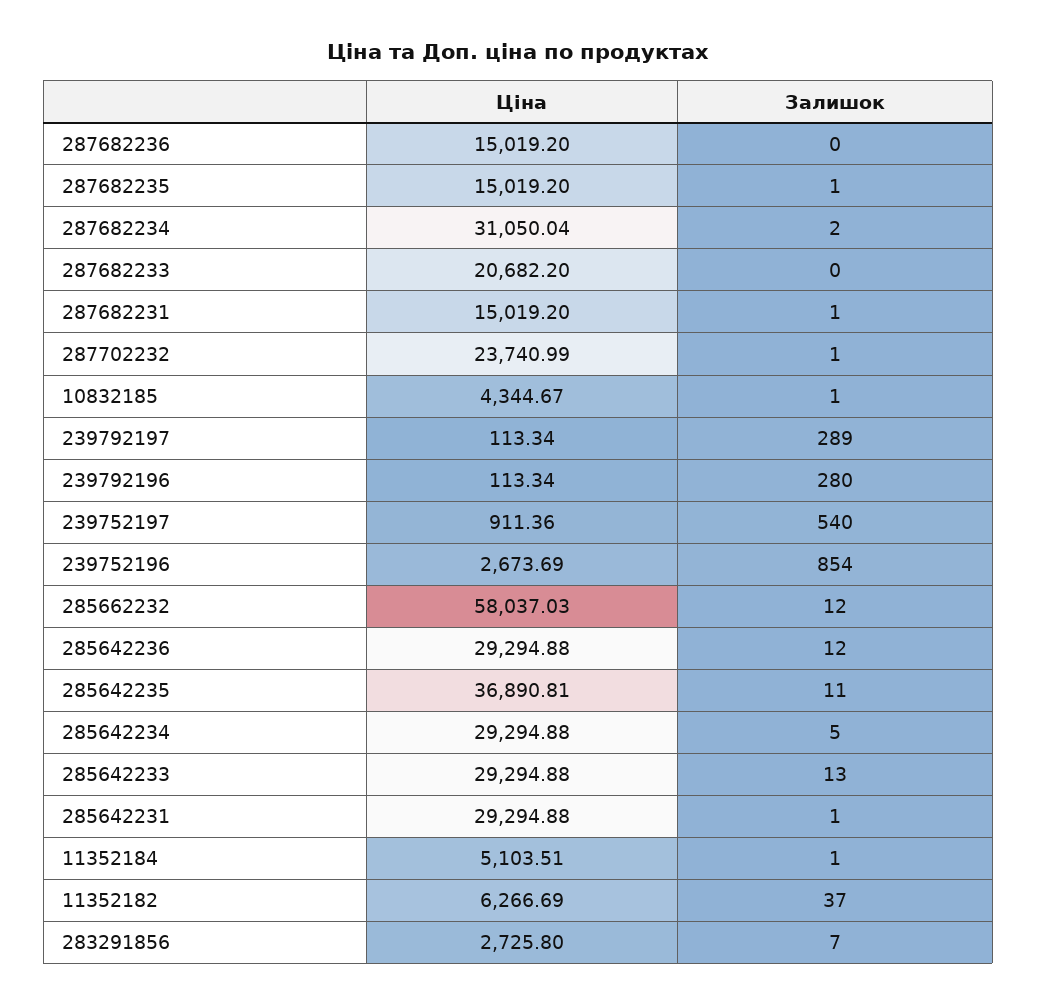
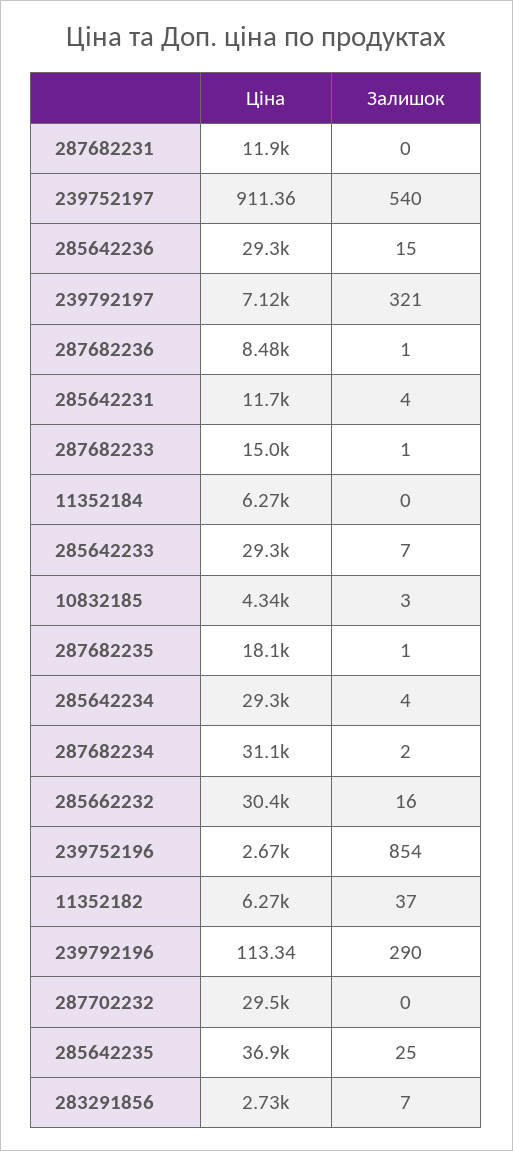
  {
    "Ціна": {
-     "287682236": 15019.2,
+     "287682236": 8480,
-     "287682235": 15019.2,
+     "287682235": 18100,
      "287682234": 31050.04,
-     "287682233": 20682.2,
+     "287682233": 15000,
-     "287682231": 15019.2,
+     "287682231": 11900,
-     "287702232": 23740.99,
+     "287702232": 29500,
      "10832185": 4344.67,
-     "239792197": 113.34,
+     "239792197": 7120,
      "239792196": 113.34,
      "239752197": 911.36,
      "239752196": 2673.69,
-     "285662232": 58037.03,
+     "285662232": 30400,
      "285642236": 29294.88,
      "285642235": 36890.81,
      "285642234": 29294.88,
      "285642233": 29294.88,
-     "285642231": 29294.88,
+     "285642231": 11700,
-     "11352184": 5103.51,
+     "11352184": 6270,
      "11352182": 6266.69,
      "283291856": 2725.8
    },
    "Залишок": {
-     "287682236": 0,
+     "287682236": 1,
      "287682235": 1,
      "287682234": 2,
-     "287682233": 0,
+     "287682233": 1,
-     "287682231": 1,
+     "287682231": 0,
-     "287702232": 1,
+     "287702232": 0,
-     "10832185": 1,
+     "10832185": 3,
-     "239792197": 289,
+     "239792197": 321,
-     "239792196": 280,
+     "239792196": 290,
      "239752197": 540,
      "239752196": 854,
-     "285662232": 12,
+     "285662232": 16,
-     "285642236": 12,
+     "285642236": 15,
-     "285642235": 11,
+     "285642235": 25,
-     "285642234": 5,
+     "285642234": 4,
-     "285642233": 13,
+     "285642233": 7,
-     "285642231": 1,
+     "285642231": 4,
-     "11352184": 1,
+     "11352184": 0,
      "11352182": 37,
      "283291856": 7
    }
  }

